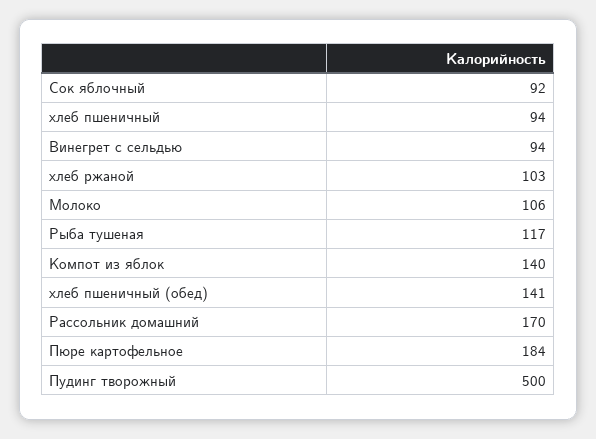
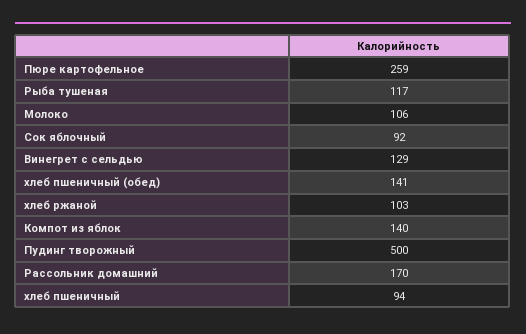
  {
    "Сок яблочный": 92,
    "хлеб пшеничный": 94,
-   "Винегрет с сельдью": 94,
+   "Винегрет с сельдью": 129,
    "хлеб ржаной": 103,
    "Молоко": 106,
    "Рыба тушеная": 117,
    "Компот из яблок": 140,
    "хлеб пшеничный (обед)": 141,
    "Рассольник домашний": 170,
-   "Пюре картофельное": 184,
+   "Пюре картофельное": 259,
    "Пудинг творожный": 500
  }

